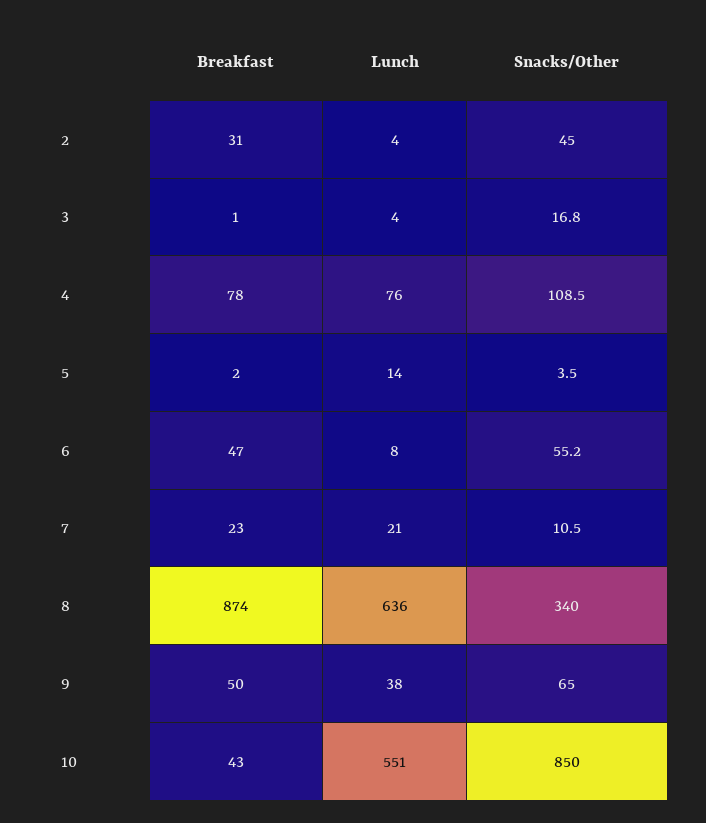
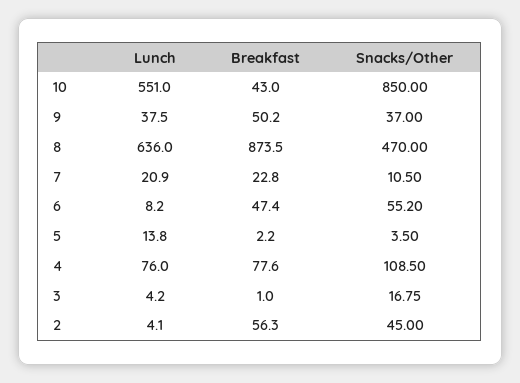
  {
    "Breakfast": {
-     "2": 31,
+     "2": 56.3,
      "3": 1,
      "4": 77.6,
      "5": 2.2,
      "6": 47.4,
      "7": 22.8,
      "8": 873.5,
      "9": 50.2,
      "10": 43
    },
    "Lunch": {
      "2": 4.1,
      "3": 4.2,
      "4": 76,
      "5": 13.8,
      "6": 8.2,
      "7": 20.9,
      "8": 636,
      "9": 37.5,
      "10": 551
    },
    "Snacks/Other": {
      "2": 45,
      "3": 16.75,
      "4": 108.5,
      "5": 3.5,
      "6": 55.2,
      "7": 10.5,
-     "8": 340,
+     "8": 470,
-     "9": 65,
+     "9": 37,
      "10": 850
    }
  }

